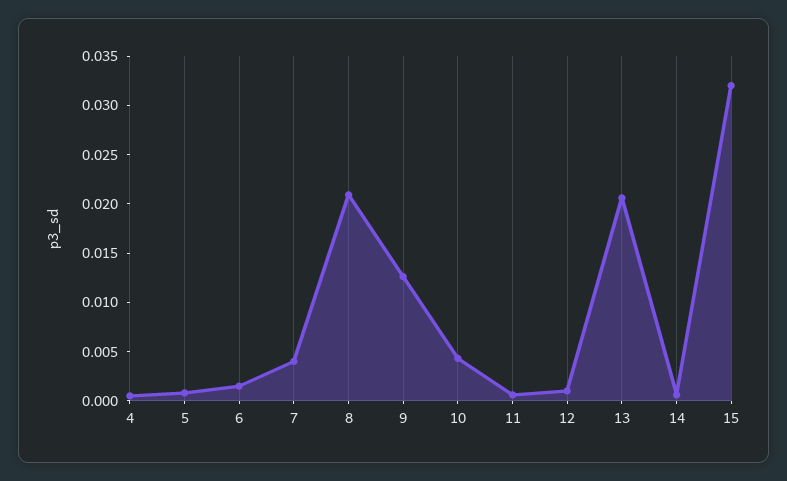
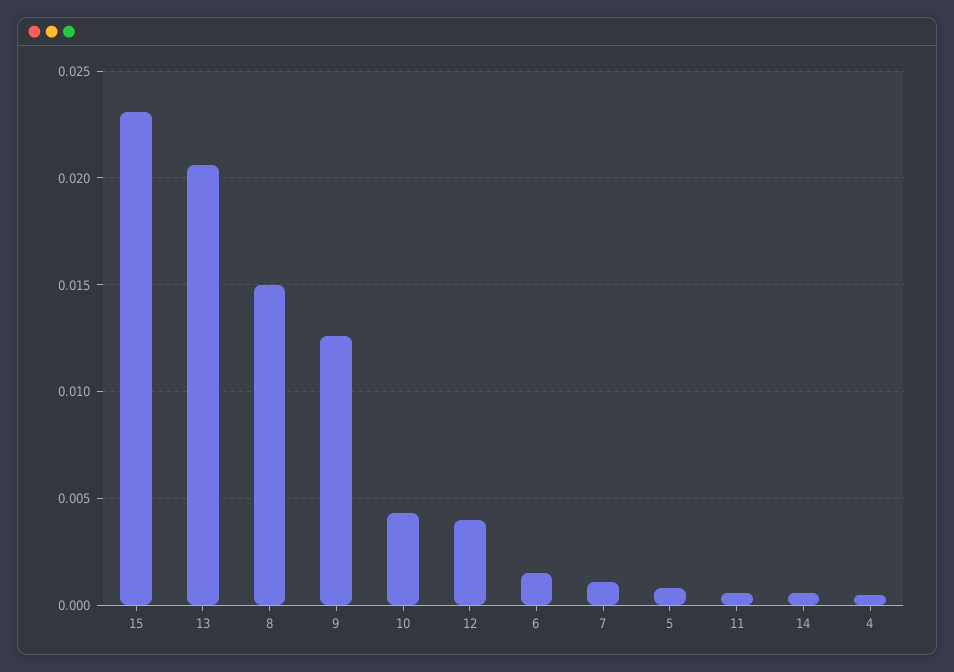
  {
    "4": 0.0005,
    "5": 0.001,
    "6": 0.0015,
-   "7": 0.004,
+   "7": 0.001,
-   "8": 0.021,
+   "8": 0.015,
    "9": 0.0125,
    "10": 0.0045,
    "11": 0.0005,
-   "12": 0.001,
+   "12": 0.004,
    "13": 0.0205,
    "14": 0.0005,
-   "15": 0.032
+   "15": 0.023
  }

